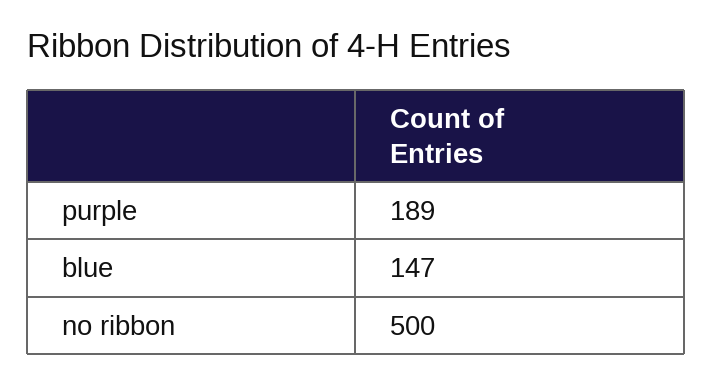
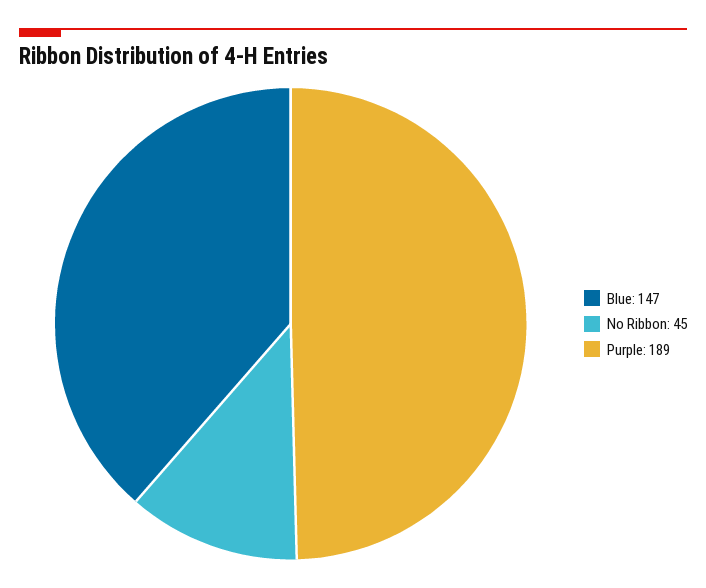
  {
    "purple": 189,
    "blue": 147,
-   "no ribbon": 500
+   "no ribbon": 45
  }

